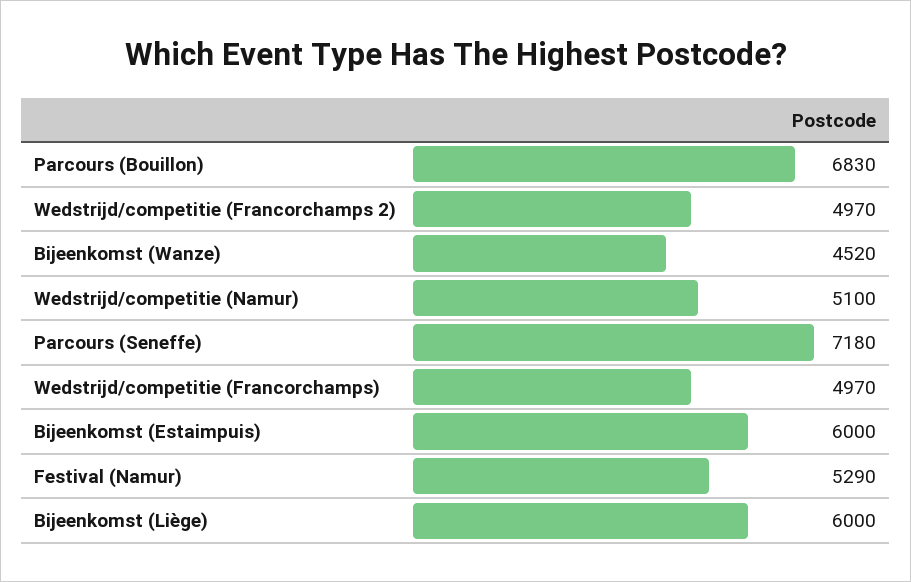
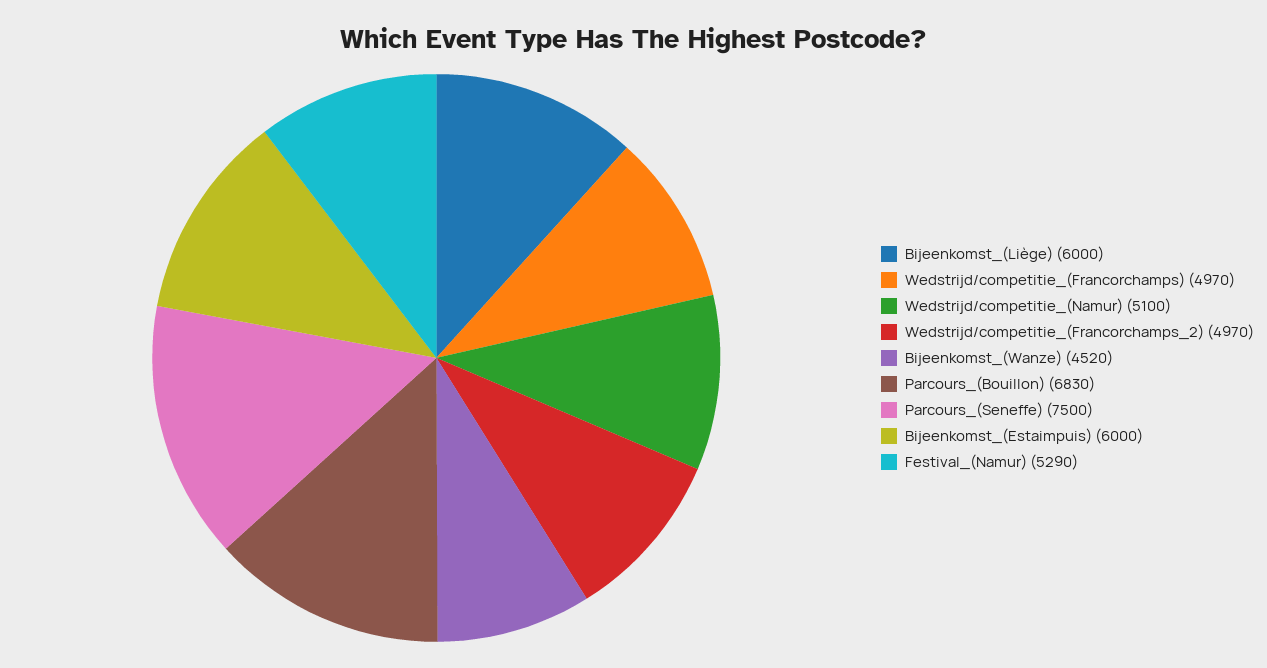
  {
    "Parcours (Bouillon)": 6830,
    "Wedstrijd/competitie (Francorchamps 2)": 4970,
    "Bijeenkomst (Wanze)": 4520,
    "Wedstrijd/competitie (Namur)": 5100,
-   "Parcours (Seneffe)": 7180,
+   "Parcours (Seneffe)": 7500,
    "Wedstrijd/competitie (Francorchamps)": 4970,
    "Bijeenkomst (Estaimpuis)": 6000,
    "Festival (Namur)": 5290,
    "Bijeenkomst (Liège)": 6000
  }

